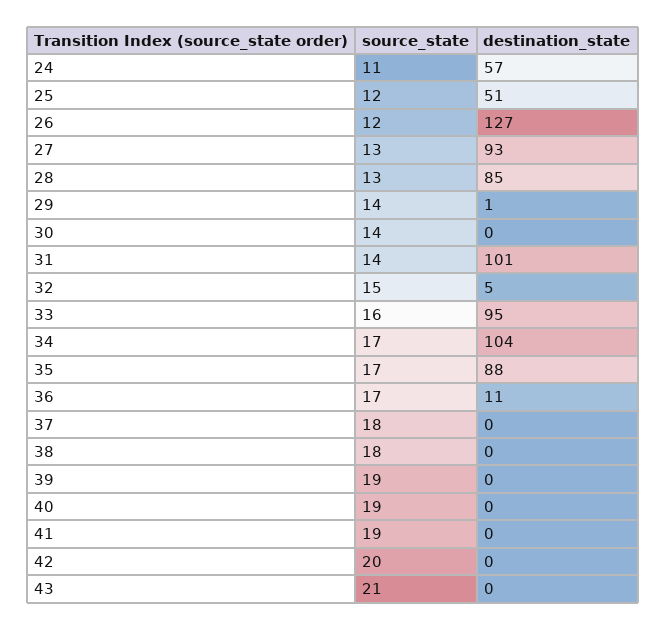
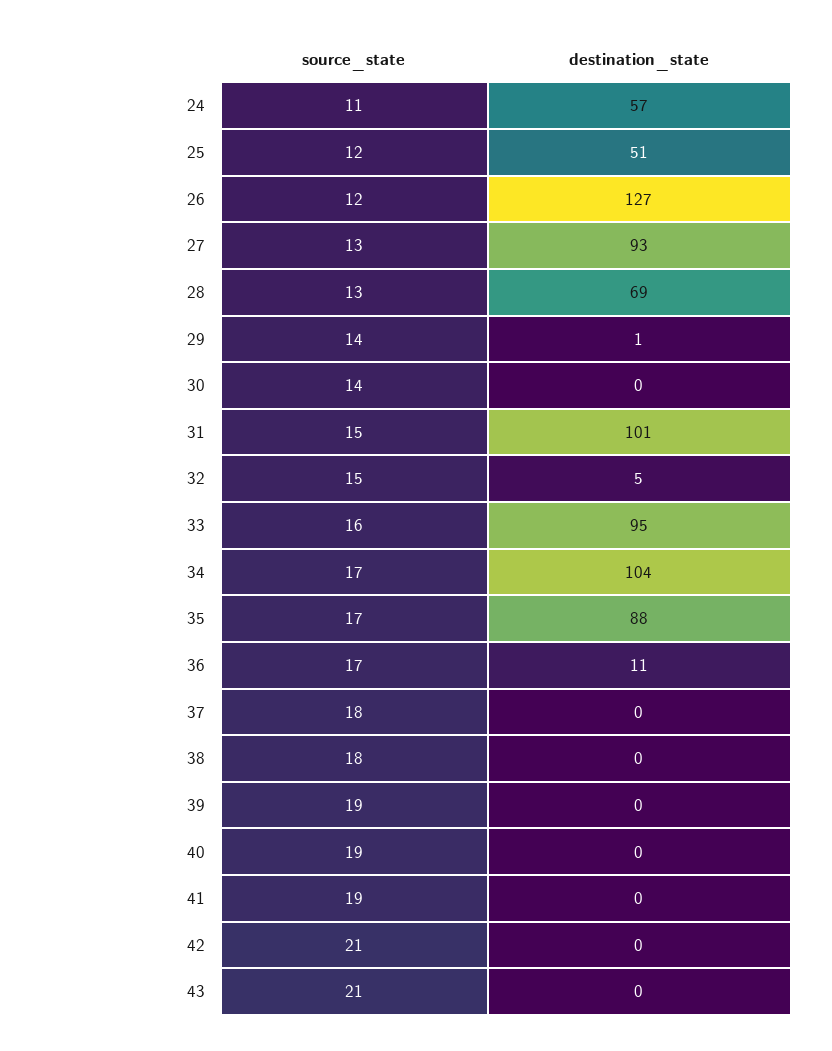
  {
    "source_state": {
      "24": 11,
      "25": 12,
      "26": 12,
      "27": 13,
      "28": 13,
      "29": 14,
      "30": 14,
-     "31": 14,
+     "31": 15,
      "32": 15,
      "33": 16,
      "34": 17,
      "35": 17,
      "36": 17,
      "37": 18,
      "38": 18,
      "39": 19,
      "40": 19,
      "41": 19,
-     "42": 20,
+     "42": 21,
      "43": 21
    },
    "destination_state": {
      "24": 57,
      "25": 51,
      "26": 127,
      "27": 93,
-     "28": 85,
+     "28": 69,
      "29": 1,
      "30": 0,
      "31": 101,
      "32": 5,
      "33": 95,
      "34": 104,
      "35": 88,
      "36": 11,
      "37": 0,
      "38": 0,
      "39": 0,
      "40": 0,
      "41": 0,
      "42": 0,
      "43": 0
    }
  }

